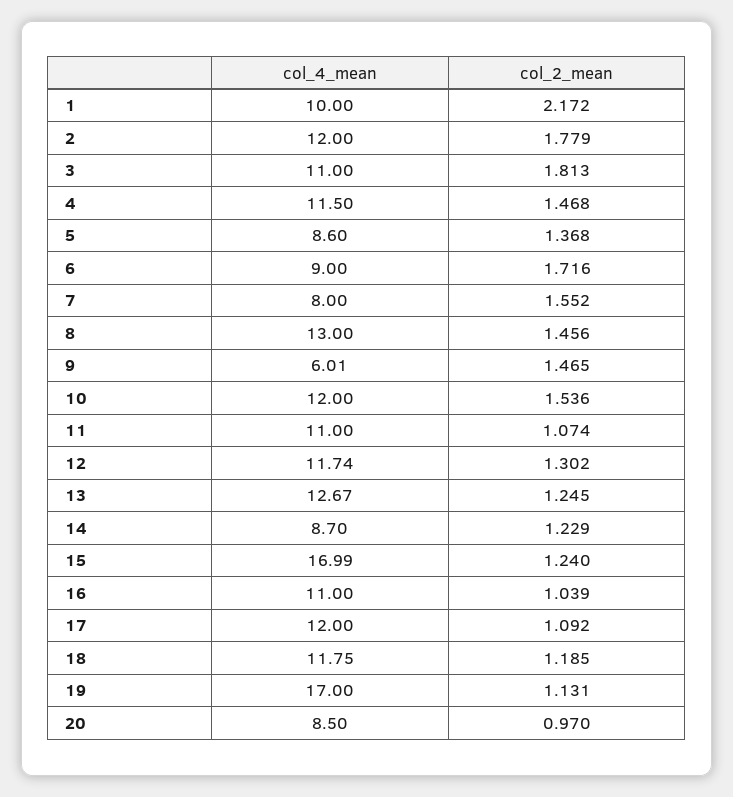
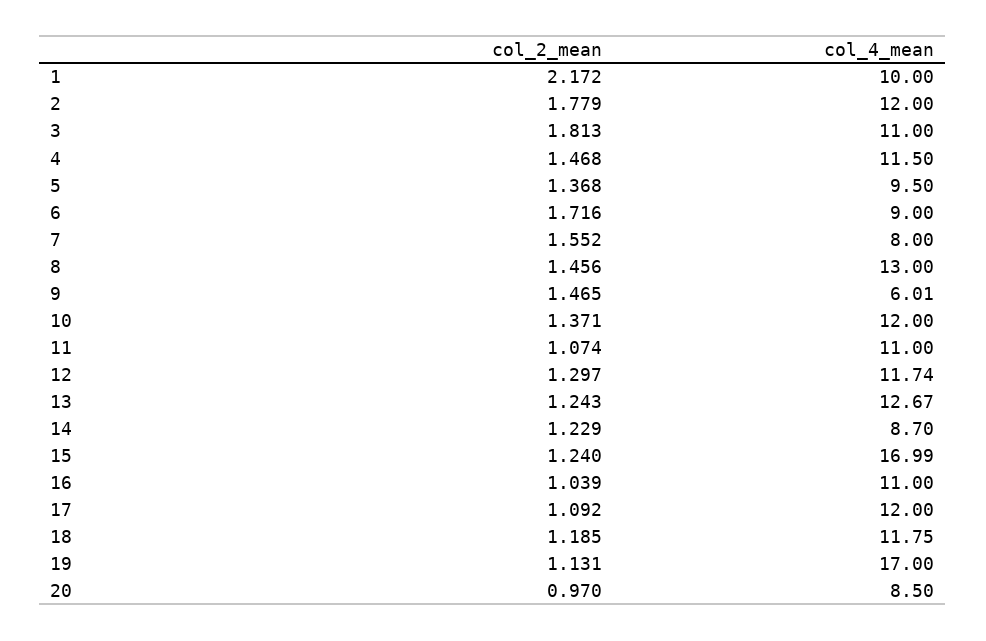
  {
    "col_4_mean": {
      "1": 10,
      "2": 12,
      "3": 11,
      "4": 11.5,
-     "5": 8.6,
+     "5": 9.5,
      "6": 9,
      "7": 8,
      "8": 13,
      "9": 6.01,
      "10": 12,
      "11": 11,
      "12": 11.74,
      "13": 12.67,
      "14": 8.7,
      "15": 16.99,
      "16": 11,
      "17": 12,
      "18": 11.75,
      "19": 17,
      "20": 8.5
    },
    "col_2_mean": {
      "1": 2.172,
      "2": 1.779,
      "3": 1.813,
      "4": 1.468,
      "5": 1.368,
      "6": 1.716,
      "7": 1.552,
      "8": 1.456,
      "9": 1.465,
-     "10": 1.536,
+     "10": 1.371,
      "11": 1.074,
-     "12": 1.302,
+     "12": 1.297,
-     "13": 1.245,
+     "13": 1.243,
      "14": 1.229,
      "15": 1.24,
      "16": 1.039,
      "17": 1.092,
      "18": 1.185,
      "19": 1.131,
      "20": 0.97
    }
  }

